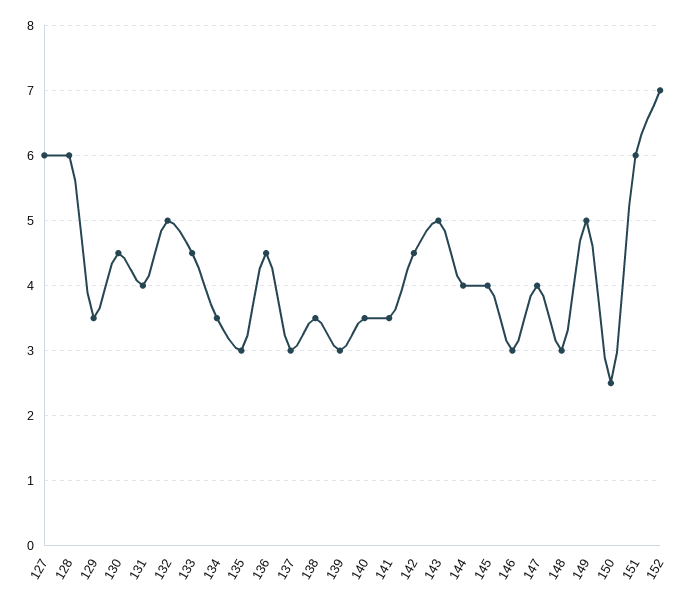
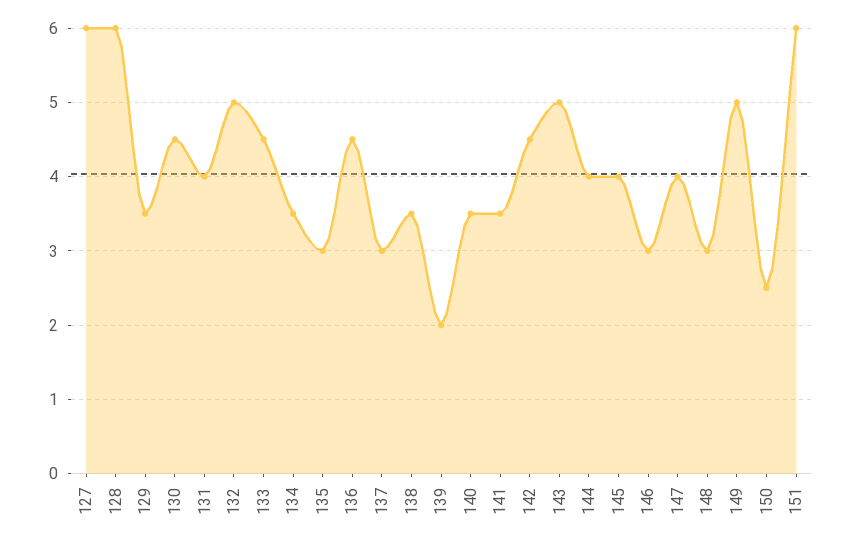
  {
    "127": 6,
    "128": 6,
    "129": 3.5,
    "130": 4.5,
    "131": 4,
    "132": 5,
    "133": 4.5,
    "134": 3.5,
    "135": 3,
    "136": 4.5,
    "137": 3,
    "138": 3.5,
-   "139": 3,
+   "139": 2,
    "140": 3.5,
    "141": 3.5,
    "142": 4.5,
    "143": 5,
    "144": 4,
    "145": 4,
    "146": 3,
    "147": 4,
    "148": 3,
    "149": 5,
    "150": 2.5,
-   "151": 6,
+   "151": 6
-   "152": 7
  }

